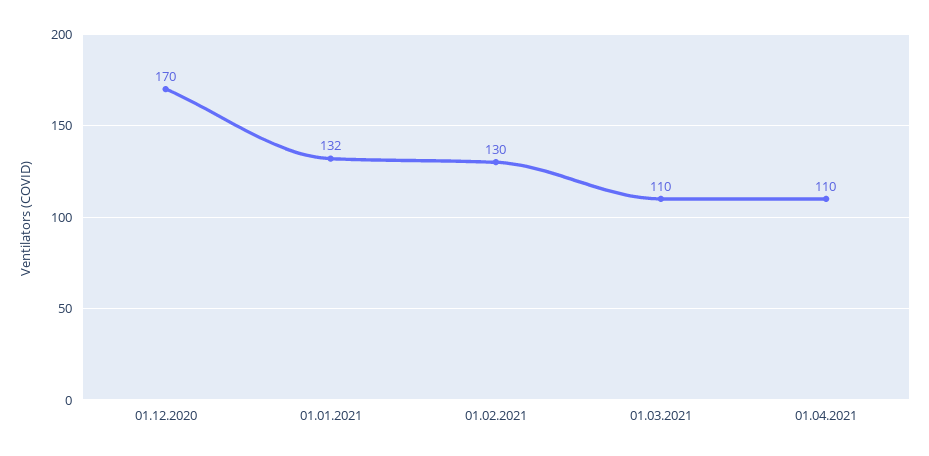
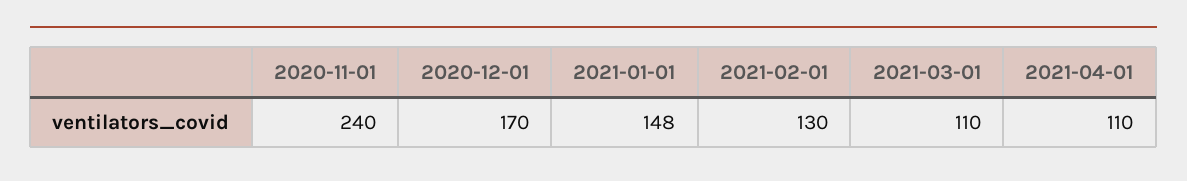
  {
    "01.12.2020": 170,
-   "01.01.2021": 132,
+   "01.01.2021": 148,
    "01.02.2021": 130,
    "01.03.2021": 110,
-   "01.04.2021": 110
+   "01.04.2021": 110,
+   "2020-11-01": 240
  }

